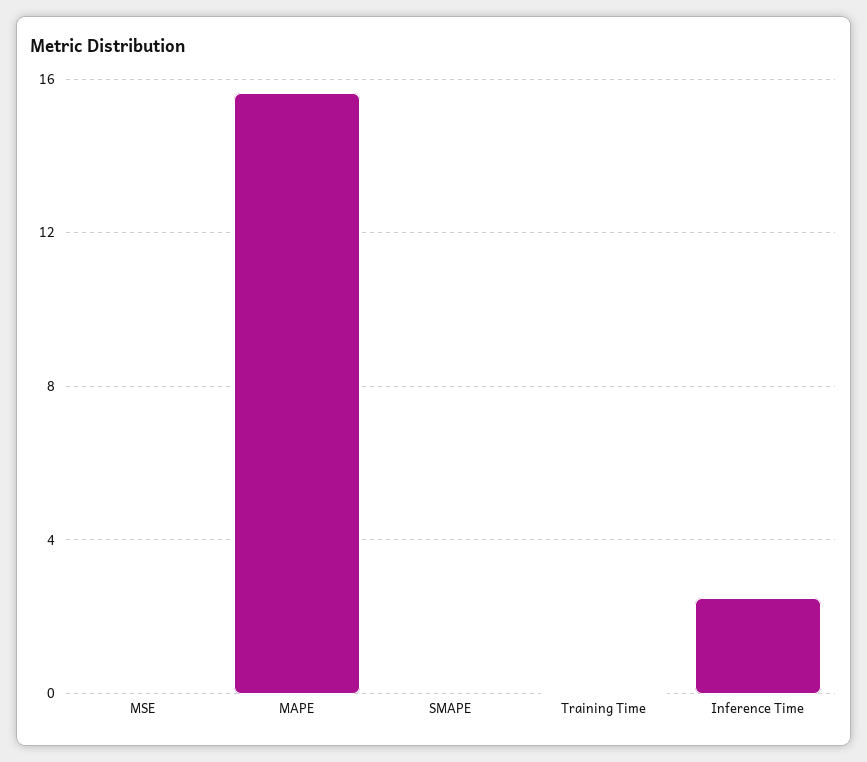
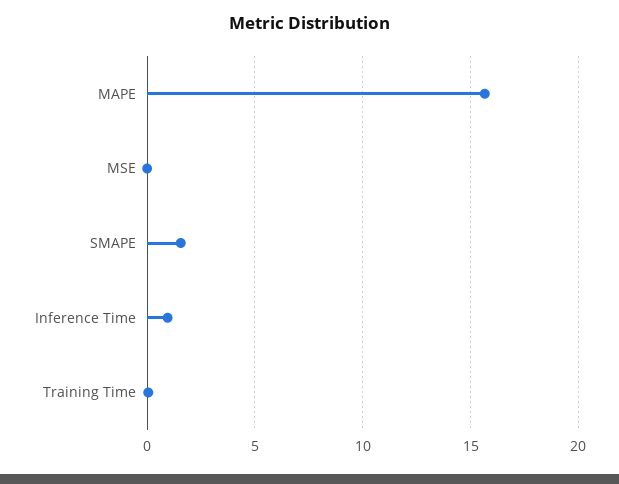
  {
    "MSE": 0,
    "MAPE": 15.5,
-   "SMAPE": 0,
+   "SMAPE": 1.5,
    "Training Time": 0,
-   "Inference Time": 2.5
+   "Inference Time": 1
  }

